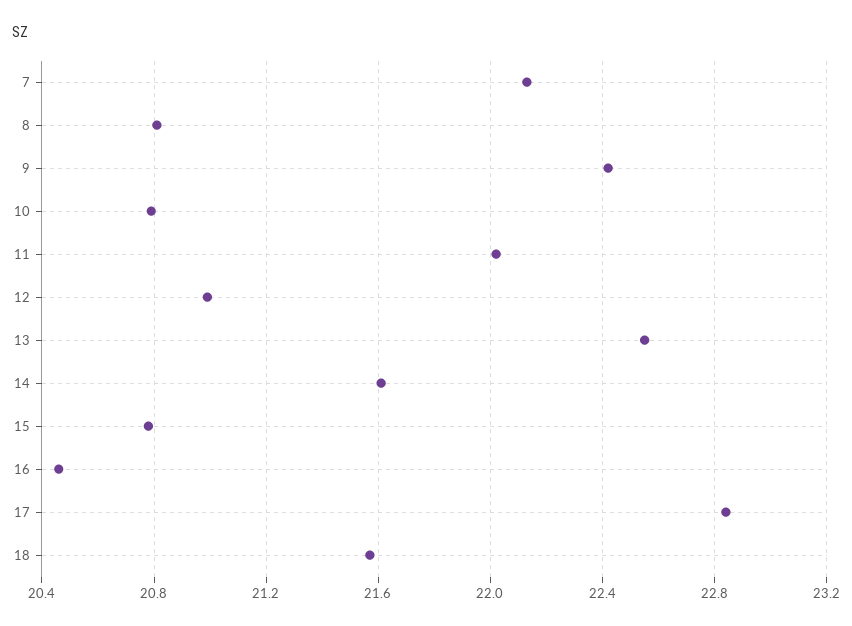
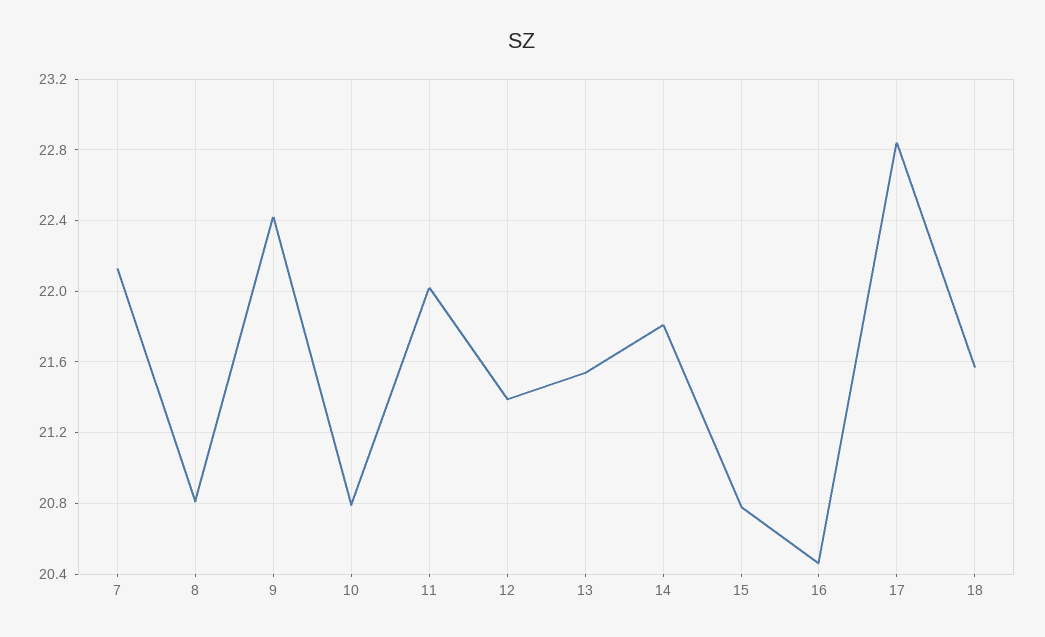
  {
    "7": 22.15,
    "8": 20.8,
    "9": 22.4,
    "10": 20.8,
    "11": 22,
-   "12": 21,
+   "12": 21.4,
-   "13": 22.55,
+   "13": 21.55,
-   "14": 21.6,
+   "14": 21.8,
    "15": 20.8,
    "16": 20.45,
    "17": 22.85,
    "18": 21.55
  }

